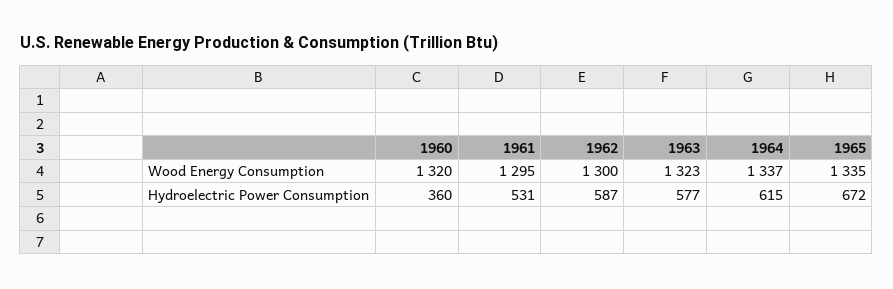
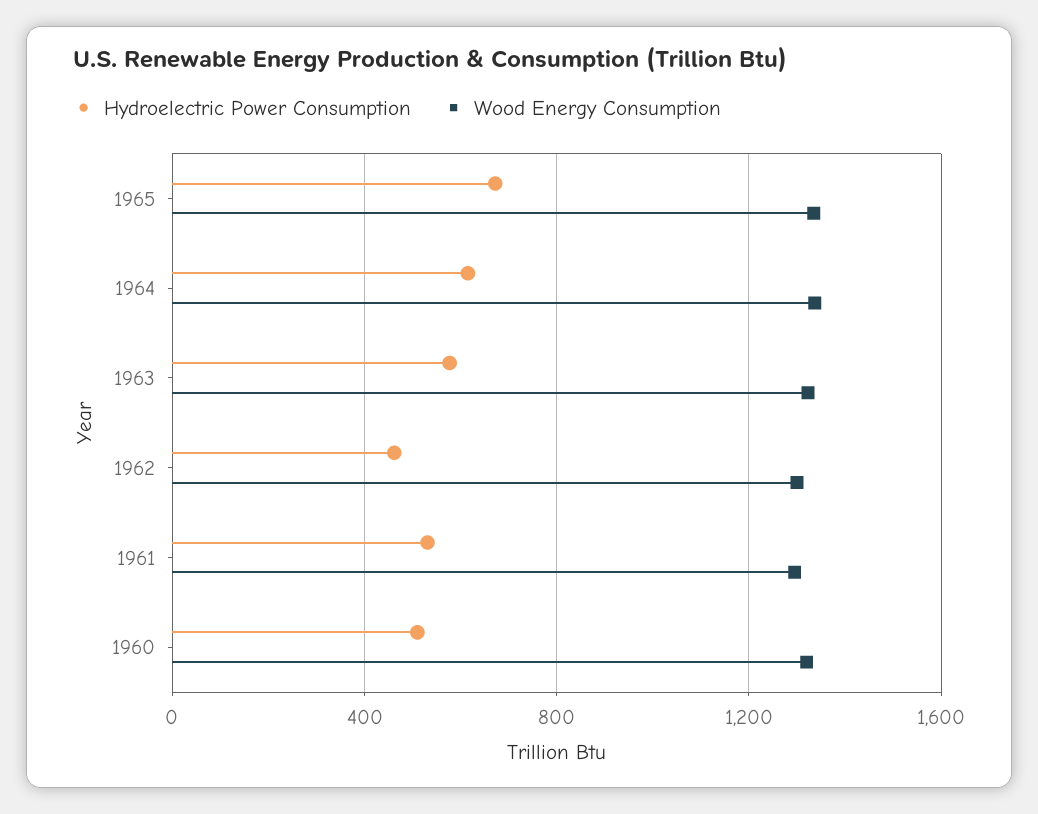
  {
    "Wood Energy Consumption": {
      "1960": 1320,
      "1961": 1295,
      "1962": 1300,
      "1963": 1323,
      "1964": 1337,
      "1965": 1335
    },
    "Hydroelectric Power Consumption": {
-     "1960": 360,
+     "1960": 500,
      "1961": 531,
-     "1962": 587,
+     "1962": 450,
      "1963": 577,
      "1964": 615,
      "1965": 672
    }
  }

